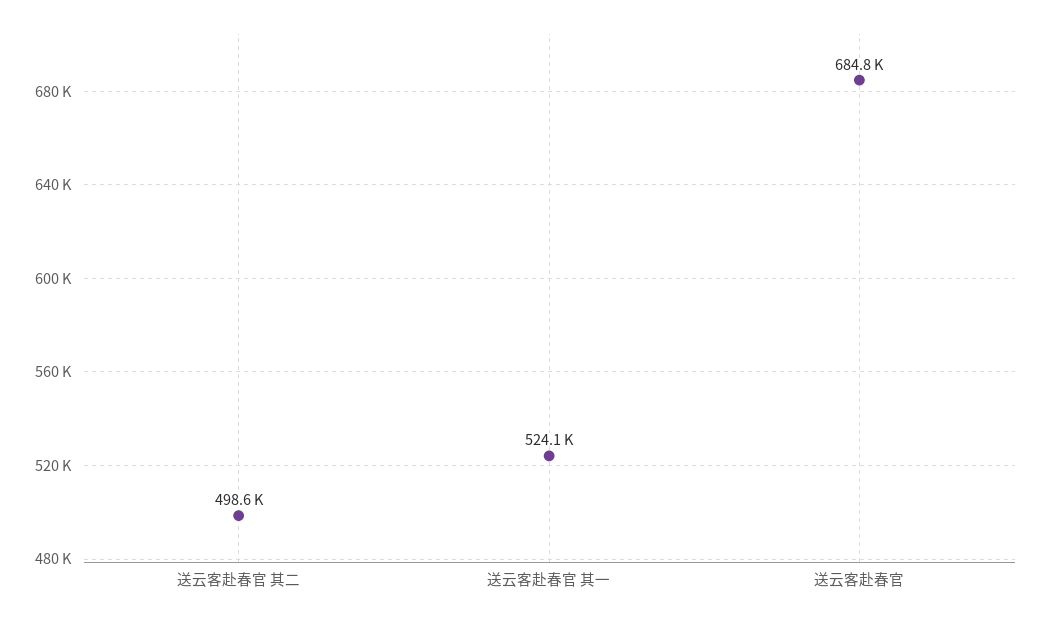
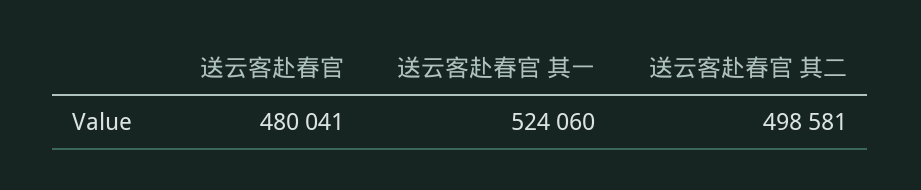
  {
    "送云客赴春官 其二": 498581,
    "送云客赴春官 其一": 524060,
-   "送云客赴春官": 684800
+   "送云客赴春官": 480041
  }

